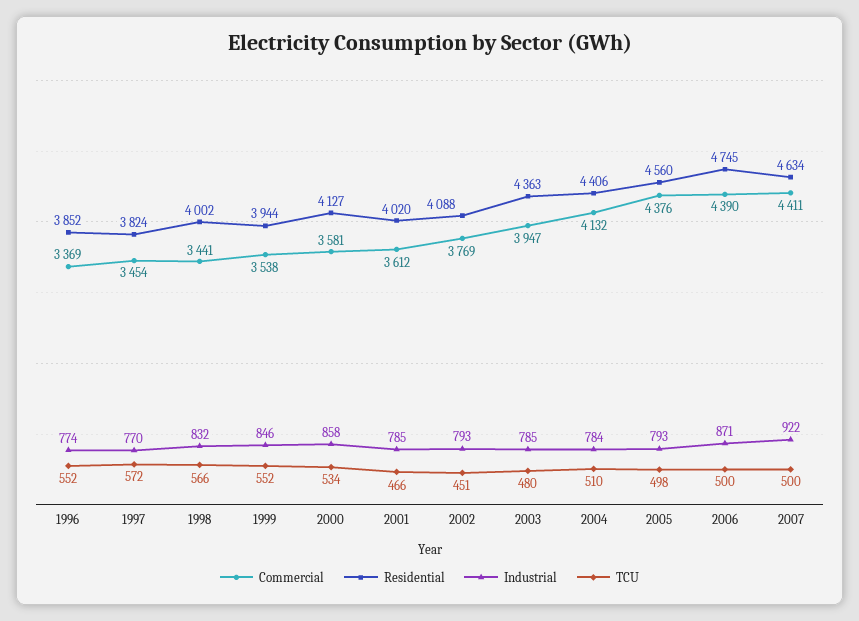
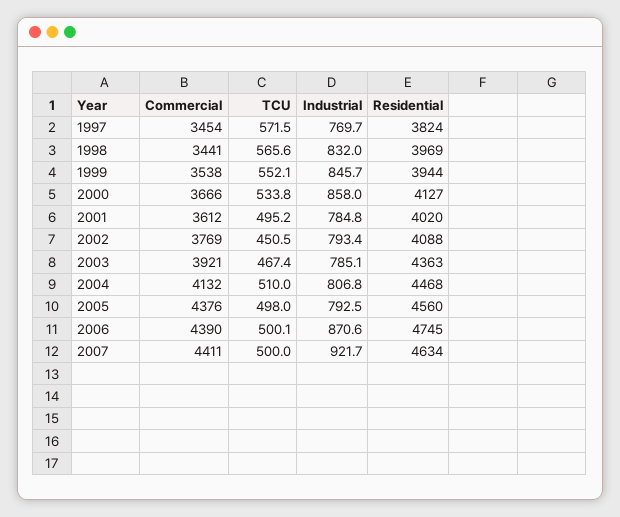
  {
    "Commercial": {
-     "1996": 3369,
      "1997": 3454,
      "1998": 3441,
      "1999": 3538,
-     "2000": 3581,
+     "2000": 3666,
      "2001": 3612,
      "2002": 3769,
-     "2003": 3947,
+     "2003": 3921,
      "2004": 4132,
      "2005": 4376,
      "2006": 4390,
      "2007": 4411
    },
    "Residential": {
-     "1996": 3852,
      "1997": 3824,
-     "1998": 4002,
+     "1998": 3969,
      "1999": 3944,
      "2000": 4127,
      "2001": 4020,
      "2002": 4088,
      "2003": 4363,
-     "2004": 4406,
+     "2004": 4468,
      "2005": 4560,
      "2006": 4745,
      "2007": 4634
    },
    "Industrial": {
-     "1996": 774,
      "1997": 769.7,
      "1998": 832,
      "1999": 845.7,
      "2000": 858,
      "2001": 784.8,
      "2002": 793.4,
      "2003": 785.1,
-     "2004": 784,
+     "2004": 806.8,
      "2005": 792.5,
      "2006": 870.6,
      "2007": 921.7
    },
    "TCU": {
-     "1996": 552,
      "1997": 571.5,
      "1998": 565.6,
      "1999": 552.1,
      "2000": 533.8,
-     "2001": 466,
+     "2001": 495.2,
      "2002": 450.5,
-     "2003": 480,
+     "2003": 467.4,
      "2004": 510,
      "2005": 498,
      "2006": 500.1,
      "2007": 500
    }
  }

